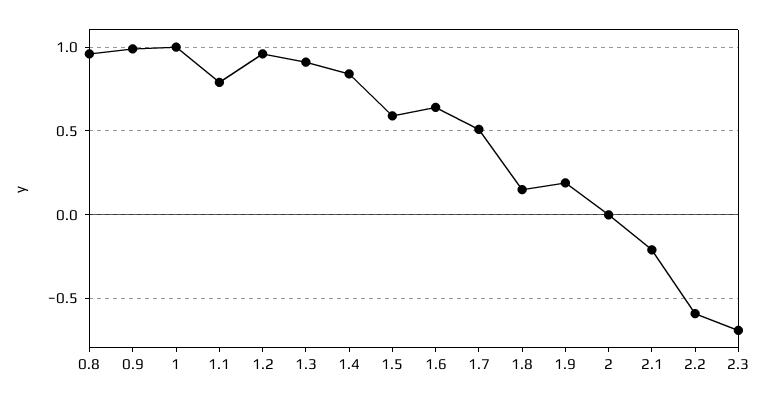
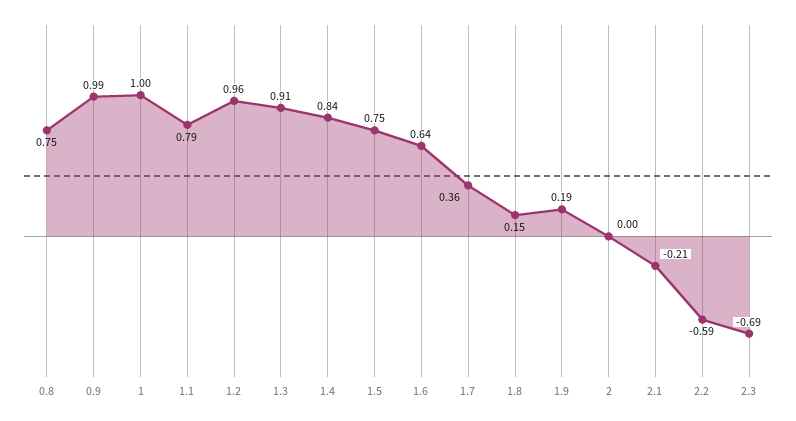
  {
-   "0.8": 0.95,
+   "0.8": 0.75,
    "0.9": 0.99,
    "1": 1,
    "1.1": 0.79,
    "1.2": 0.96,
    "1.3": 0.91,
    "1.4": 0.84,
-   "1.5": 0.6,
+   "1.5": 0.75,
    "1.6": 0.64,
-   "1.7": 0.5,
+   "1.7": 0.36,
    "1.8": 0.15,
    "1.9": 0.19,
    "2": 0,
    "2.1": -0.21,
    "2.2": -0.59,
    "2.3": -0.69
  }

